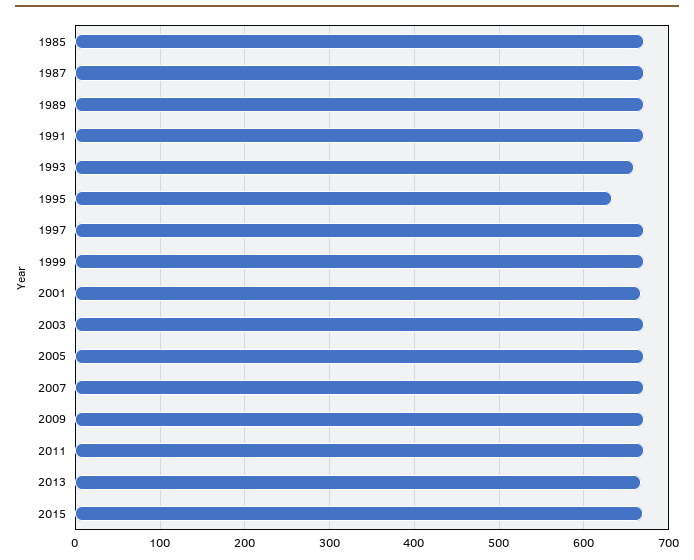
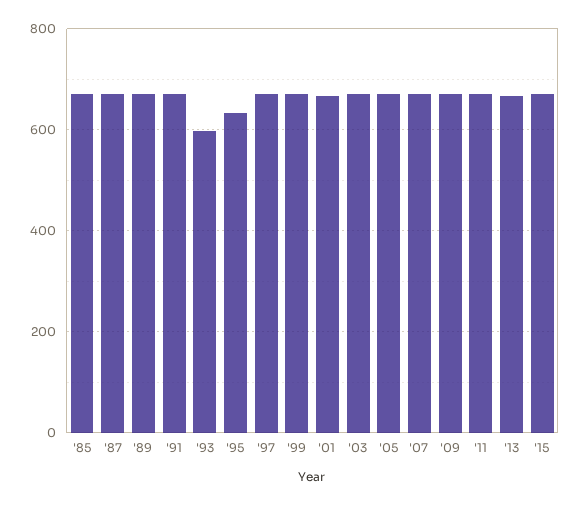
  {
    "1985": 670,
    "1987": 670,
    "1989": 670,
    "1991": 670,
-   "1993": 660,
+   "1993": 600,
    "1995": 630,
    "1997": 670,
    "1999": 670,
    "2001": 670,
    "2003": 670,
    "2005": 670,
    "2007": 670,
    "2009": 670,
    "2011": 670,
    "2013": 670,
    "2015": 670
  }

